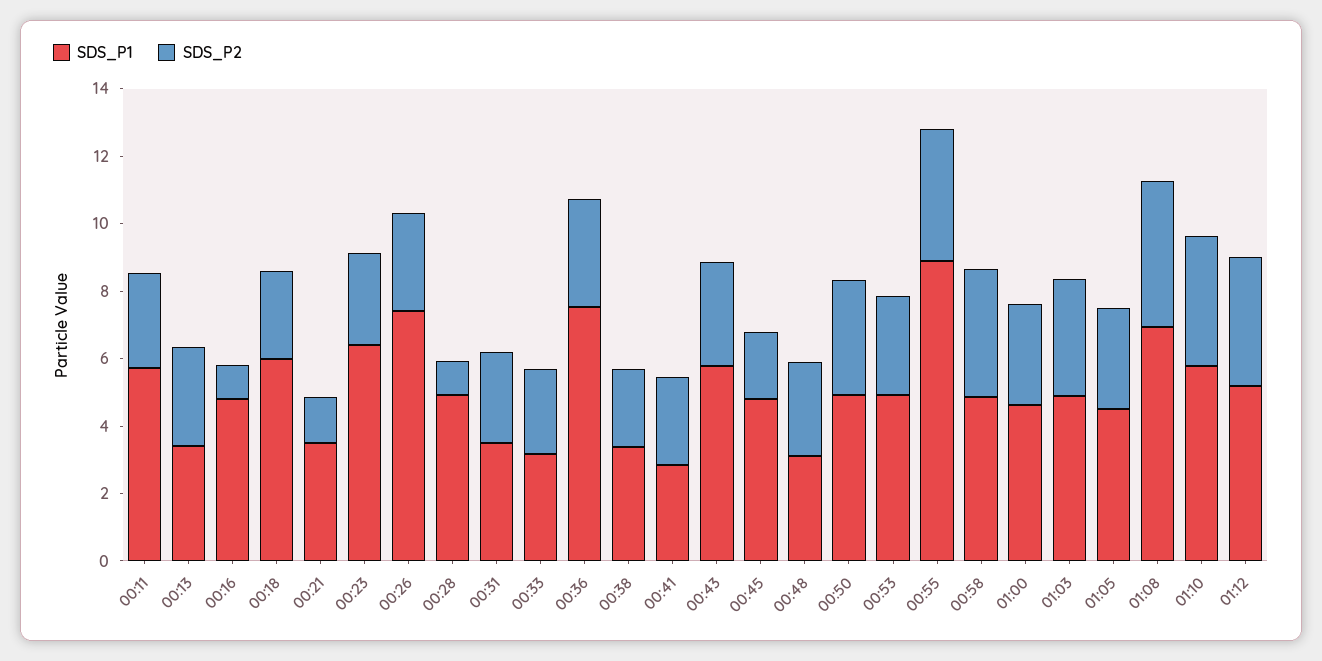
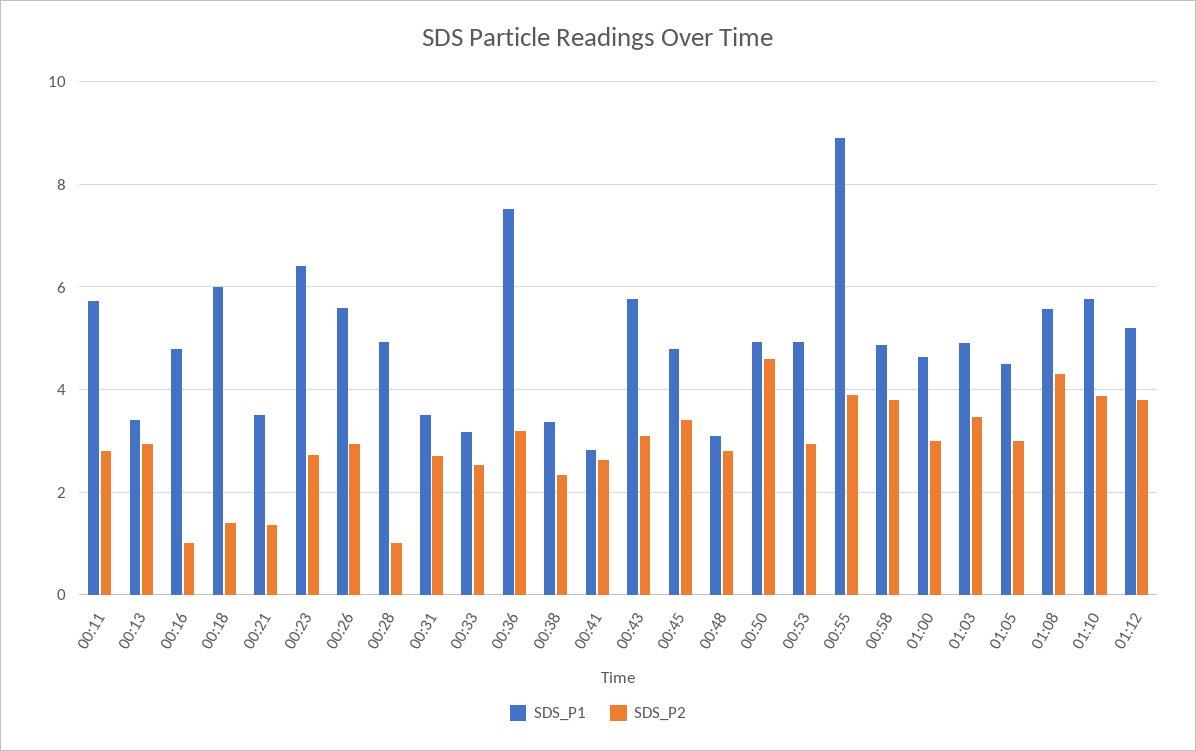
  {
    "SDS_P1": {
      "00:11": 5.8,
      "00:13": 3.4,
      "00:16": 4.8,
      "00:18": 6,
      "00:21": 3.6,
      "00:23": 6.4,
-     "00:26": 7.5,
+     "00:26": 5.6,
      "00:28": 5,
      "00:31": 3.6,
      "00:33": 3.2,
      "00:36": 7.6,
      "00:38": 3.4,
      "00:41": 2.8,
      "00:43": 5.8,
      "00:45": 4.8,
      "00:48": 3.2,
      "00:50": 5,
      "00:53": 5,
      "00:55": 9,
      "00:58": 4.8,
      "01:00": 4.6,
      "01:03": 5,
      "01:05": 4.6,
-     "01:08": 7,
+     "01:08": 5.6,
      "01:10": 5.8,
      "01:12": 5.2
    },
    "SDS_P2": {
      "00:11": 2.8,
      "00:13": 3,
      "00:16": 1,
-     "00:18": 2.5,
+     "00:18": 1.4,
      "00:21": 1.4,
      "00:23": 2.8,
      "00:26": 3,
      "00:28": 1,
      "00:31": 2.8,
      "00:33": 2.6,
      "00:36": 3.2,
      "00:38": 2.4,
      "00:41": 2.6,
      "00:43": 3.2,
-     "00:45": 2,
+     "00:45": 3.4,
      "00:48": 2.8,
-     "00:50": 3.5,
+     "00:50": 4.6,
      "00:53": 3,
      "00:55": 4,
      "00:58": 3.8,
      "01:00": 3,
      "01:03": 3.4,
      "01:05": 3,
      "01:08": 4.4,
      "01:10": 3.8,
      "01:12": 3.8
    }
  }

